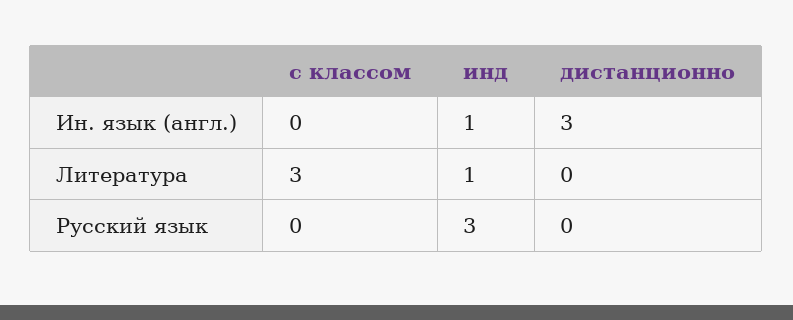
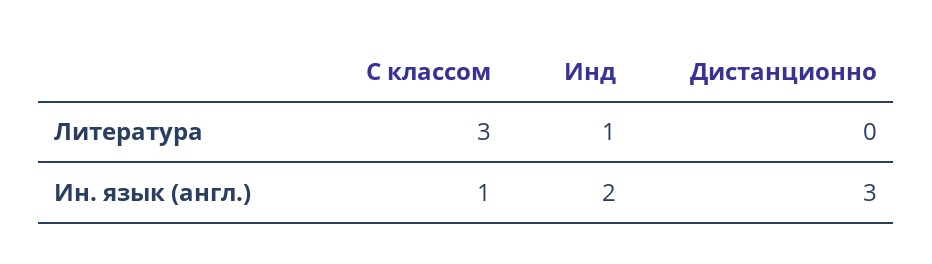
  {
    "с классом": {
-     "Ин. язык (англ.)": 0,
+     "Ин. язык (англ.)": 1,
-     "Литература": 3,
+     "Литература": 3
-     "Русский язык": 0
    },
    "инд": {
-     "Ин. язык (англ.)": 1,
+     "Ин. язык (англ.)": 2,
-     "Литература": 1,
+     "Литература": 1
-     "Русский язык": 3
    },
    "дистанционно": {
      "Ин. язык (англ.)": 3,
-     "Литература": 0,
+     "Литература": 0
-     "Русский язык": 0
    }
  }

